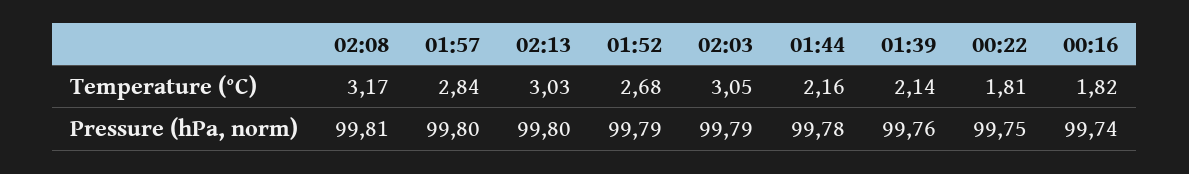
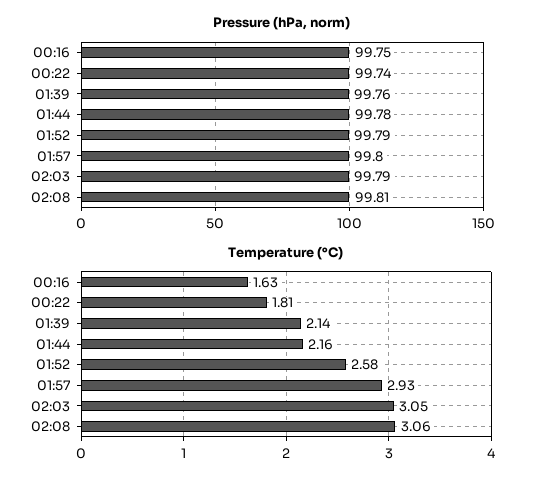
  {
    "Temperature (°C)": {
-     "02:08": 3.17,
+     "02:08": 3.06,
-     "01:57": 2.84,
+     "01:57": 2.93,
-     "02:13": 3.03,
-     "01:52": 2.68,
+     "01:52": 2.58,
      "02:03": 3.05,
      "01:44": 2.16,
      "01:39": 2.14,
      "00:22": 1.81,
-     "00:16": 1.82
+     "00:16": 1.63
    },
    "Pressure (hPa, norm)": {
      "02:08": 99.81,
      "01:57": 99.8,
-     "02:13": 99.8,
      "01:52": 99.79,
      "02:03": 99.79,
      "01:44": 99.78,
      "01:39": 99.76,
-     "00:22": 99.75,
+     "00:22": 99.74,
-     "00:16": 99.74
+     "00:16": 99.75
    }
  }

